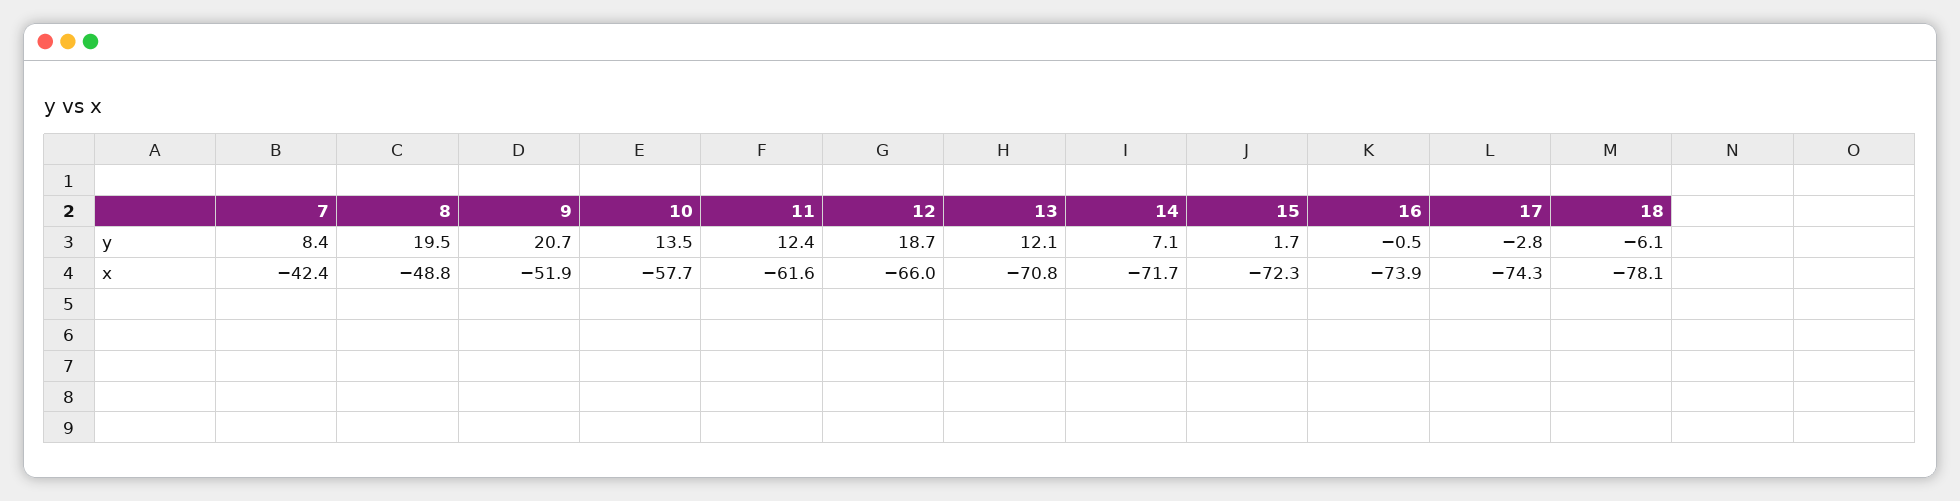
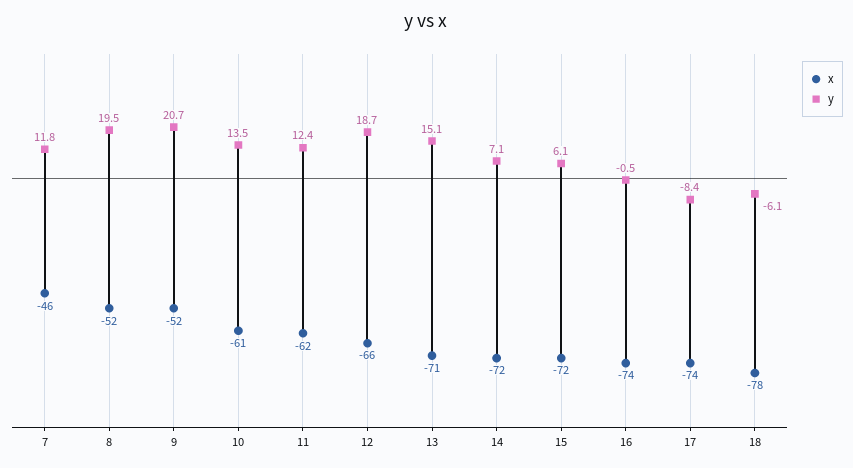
  {
    "y": {
-     "7": 8.4,
+     "7": 11.8,
      "8": 19.5,
      "9": 20.7,
      "10": 13.5,
      "11": 12.4,
      "12": 18.7,
-     "13": 12.1,
+     "13": 15.1,
      "14": 7.1,
-     "15": 1.7,
+     "15": 6.1,
      "16": -0.5,
-     "17": -2.8,
+     "17": -8.4,
      "18": -6.1
    },
    "x": {
-     "7": -42.4,
+     "7": -46,
-     "8": -48.8,
+     "8": -52,
      "9": -51.9,
-     "10": -57.7,
+     "10": -61,
      "11": -61.6,
      "12": -66,
      "13": -70.8,
      "14": -71.7,
      "15": -72.3,
      "16": -73.9,
      "17": -74.3,
      "18": -78.1
    }
  }

